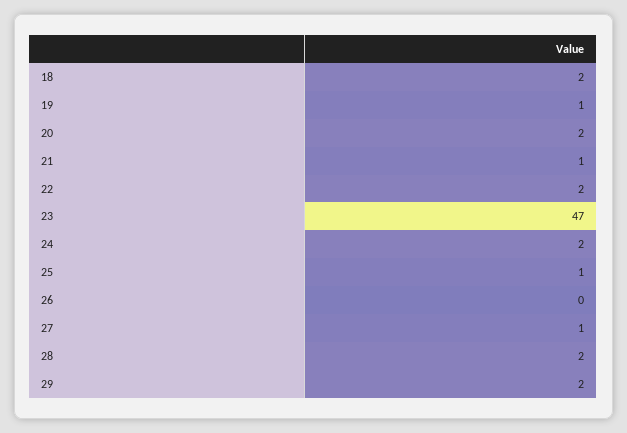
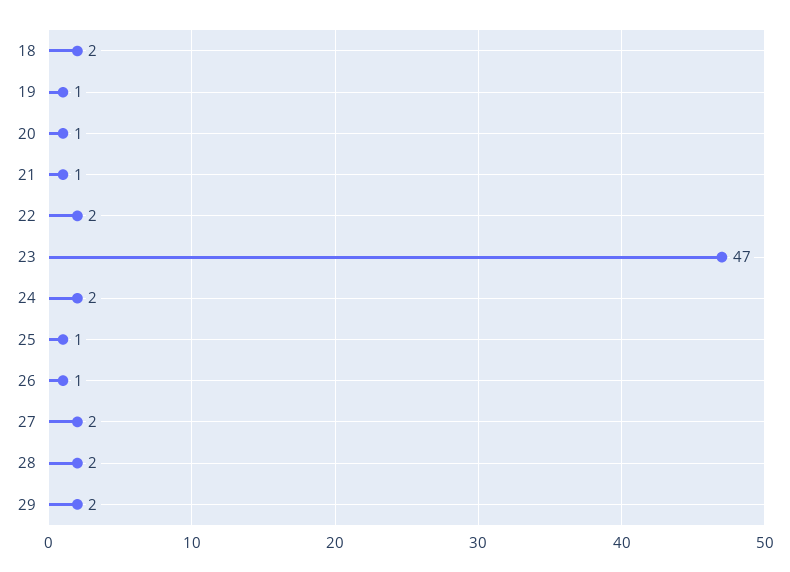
  {
    "18": 2,
    "19": 1,
-   "20": 2,
+   "20": 1,
    "21": 1,
    "22": 2,
    "23": 47,
    "24": 2,
    "25": 1,
-   "26": 0,
+   "26": 1,
-   "27": 1,
+   "27": 2,
    "28": 2,
    "29": 2
  }

